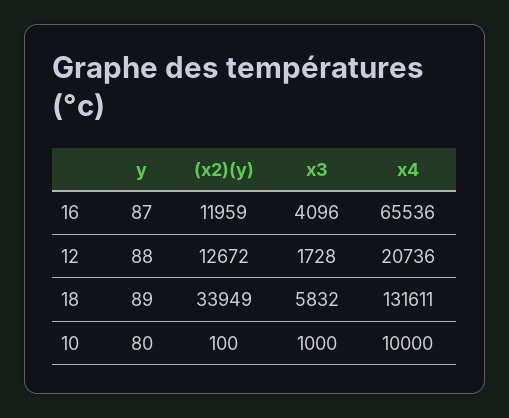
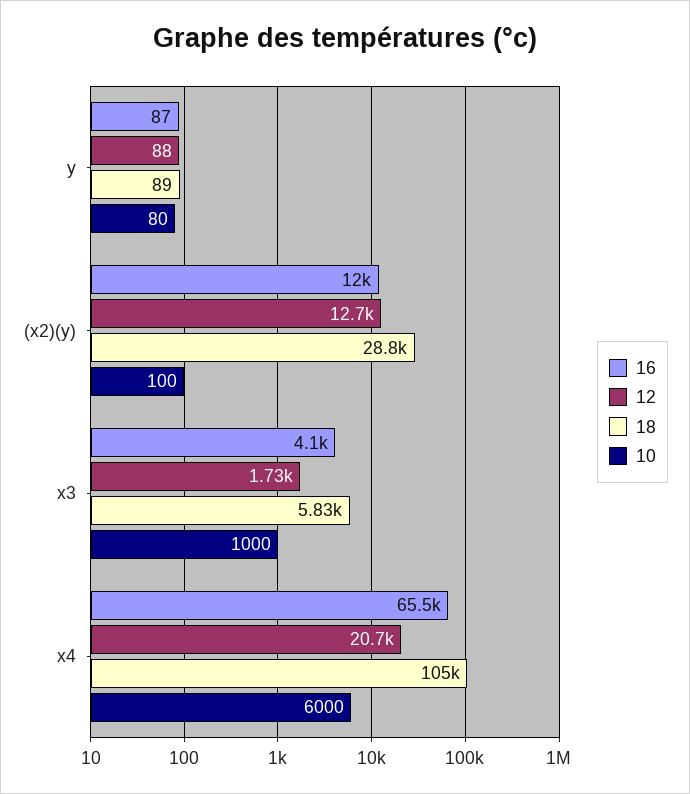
  {
    "16": {
      "y": 87,
      "(x2)(y)": 11959,
      "x3": 4096,
      "x4": 65536
    },
    "12": {
      "y": 88,
      "(x2)(y)": 12672,
      "x3": 1728,
      "x4": 20736
    },
    "18": {
      "y": 89,
-     "(x2)(y)": 33949,
+     "(x2)(y)": 28800,
      "x3": 5832,
-     "x4": 131611
+     "x4": 105000
    },
    "10": {
      "y": 80,
      "(x2)(y)": 100,
      "x3": 1000,
-     "x4": 10000
+     "x4": 6000
    }
  }

